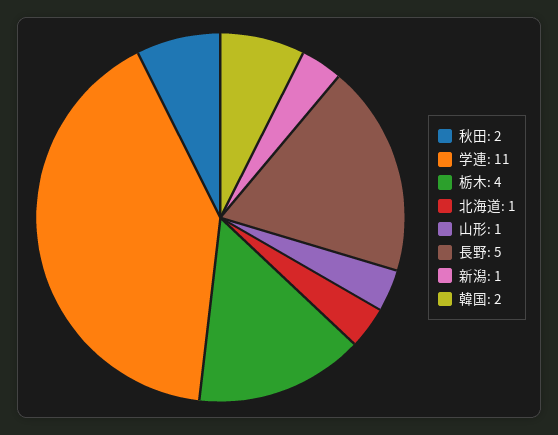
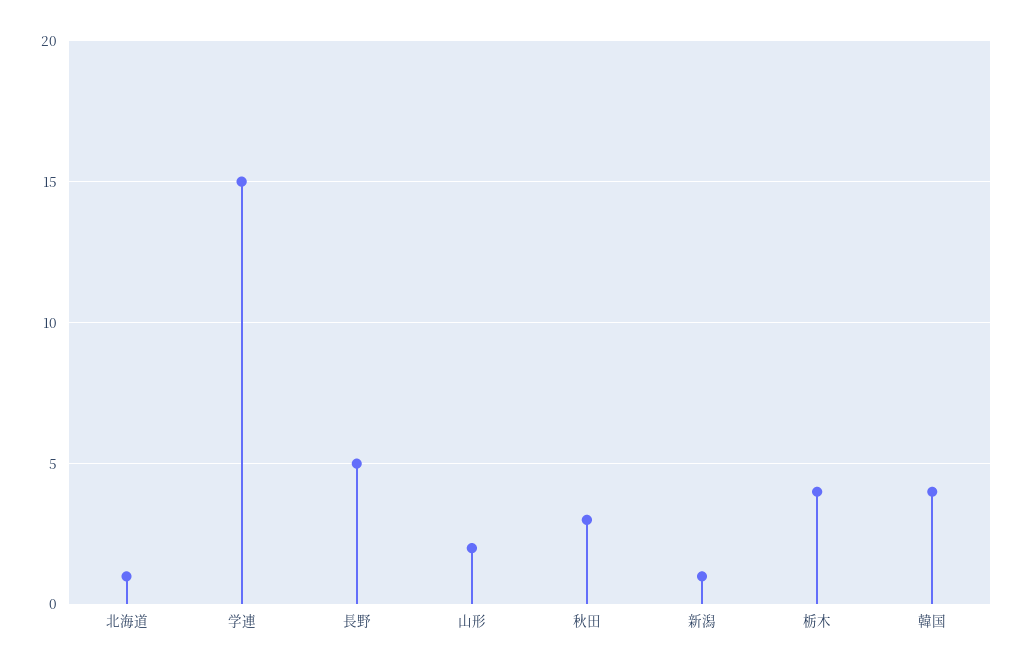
  {
-   "秋田": 2,
+   "秋田": 3,
-   "学連": 11,
+   "学連": 15,
    "栃木": 4,
    "北海道": 1,
-   "山形": 1,
+   "山形": 2,
    "長野": 5,
    "新潟": 1,
-   "韓国": 2
+   "韓国": 4
  }

